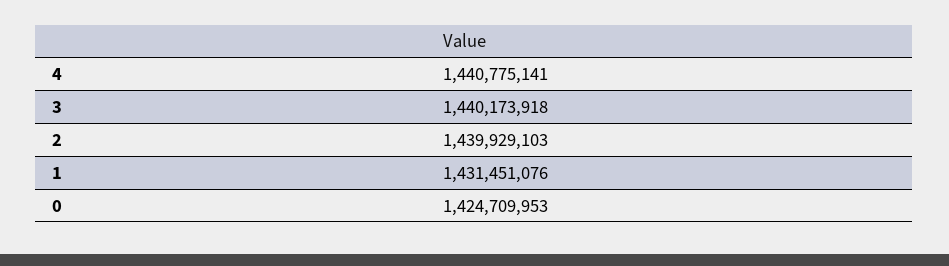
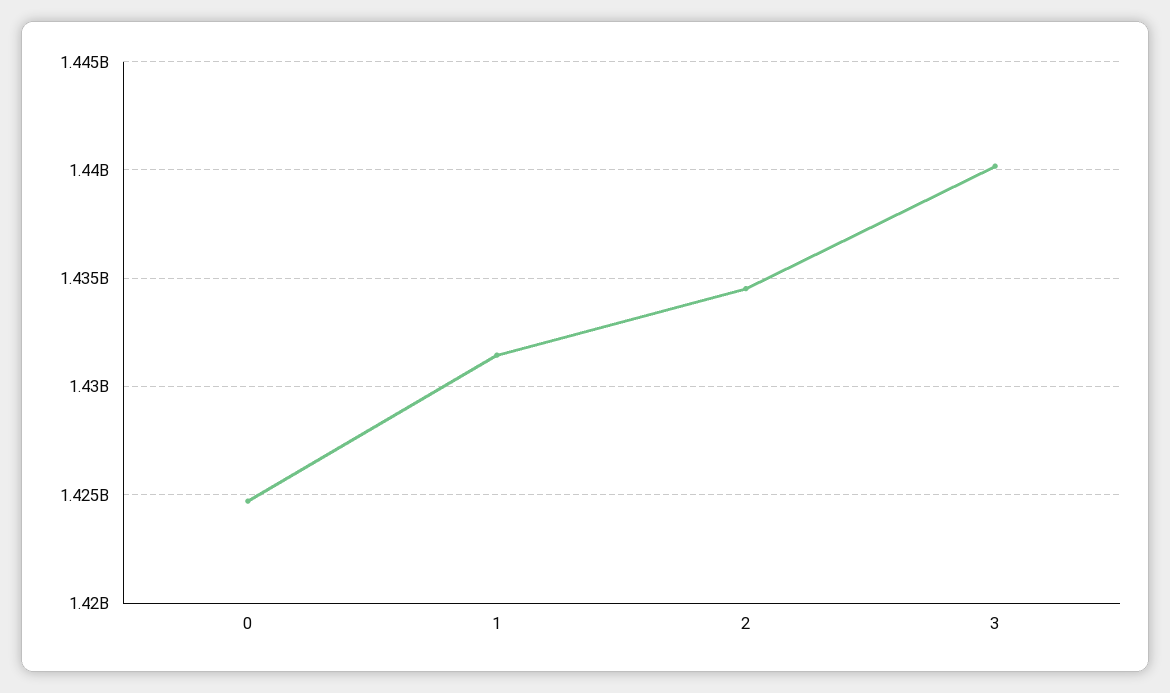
  {
-   "4": 1440775141,
    "3": 1440173918,
-   "2": 1439929103,
+   "2": 1434500000,
    "1": 1431451076,
    "0": 1424709953
  }

